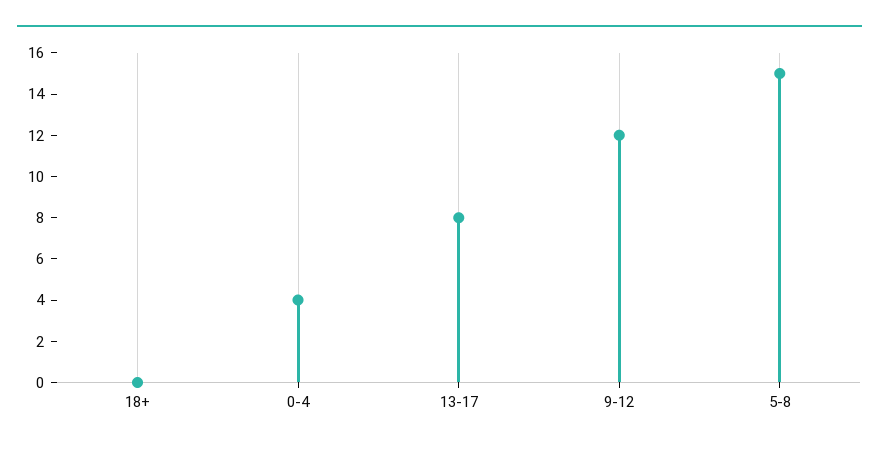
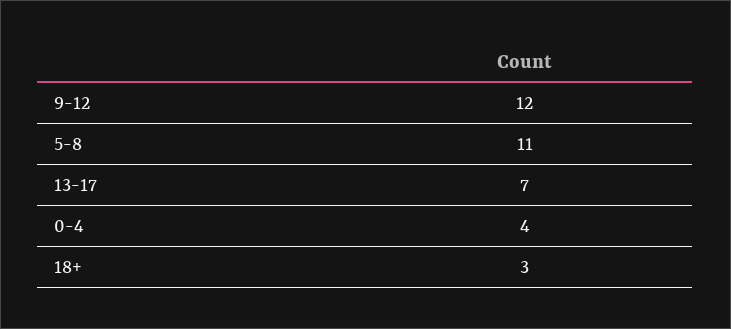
  {
-   "18+": 0,
+   "18+": 3,
    "0-4": 4,
-   "13-17": 8,
+   "13-17": 7,
    "9-12": 12,
-   "5-8": 15
+   "5-8": 11
  }

